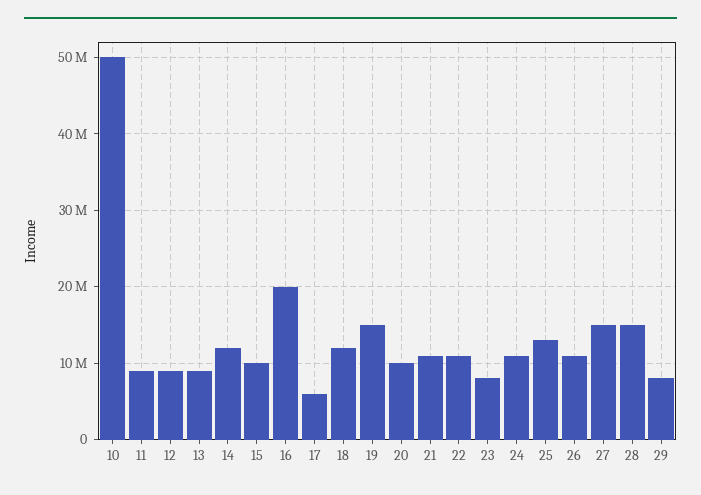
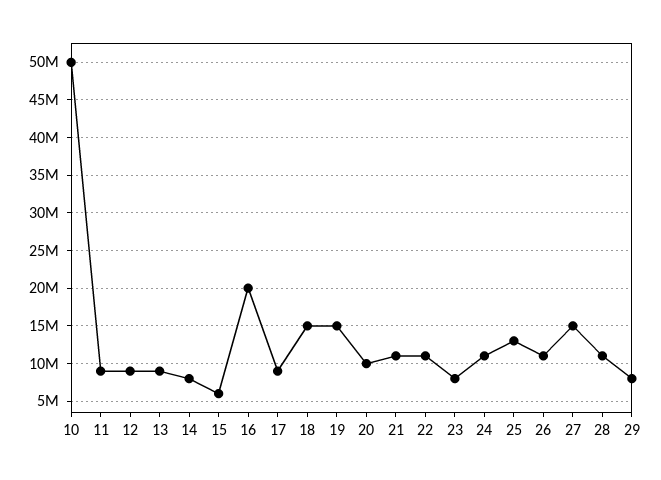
  {
    "10": 50000000,
    "11": 9000000,
    "12": 9000000,
    "13": 9000000,
-   "14": 12000000,
+   "14": 8000000,
-   "15": 10000000,
+   "15": 6000000,
    "16": 20000000,
-   "17": 6000000,
+   "17": 9000000,
-   "18": 12000000,
+   "18": 15000000,
    "19": 15000000,
    "20": 10000000,
    "21": 11000000,
    "22": 11000000,
    "23": 8000000,
    "24": 11000000,
    "25": 13000000,
    "26": 11000000,
    "27": 15000000,
-   "28": 15000000,
+   "28": 11000000,
    "29": 8000000
  }

